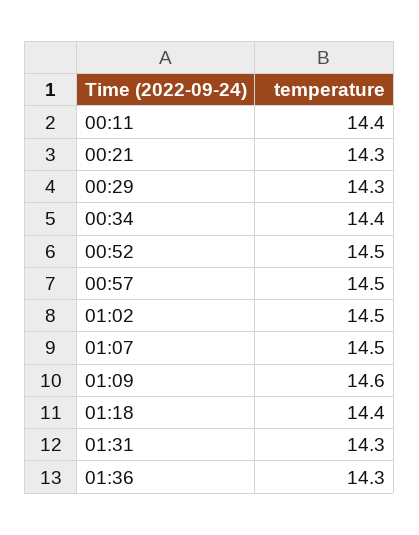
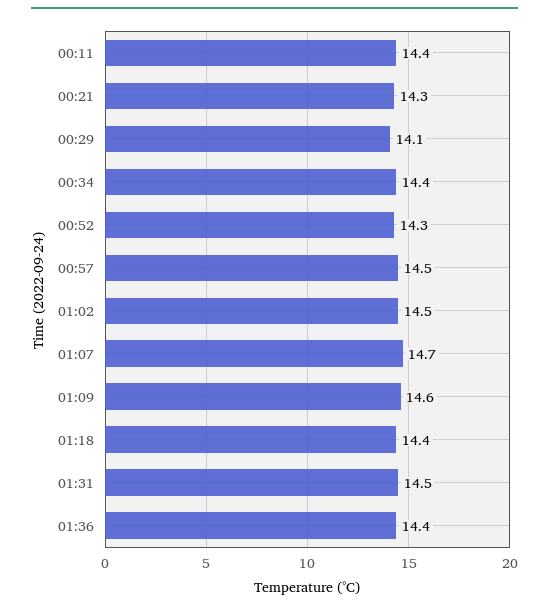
  {
    "00:11": 14.4,
    "00:21": 14.3,
-   "00:29": 14.3,
+   "00:29": 14.1,
    "00:34": 14.4,
-   "00:52": 14.5,
+   "00:52": 14.3,
    "00:57": 14.5,
    "01:02": 14.5,
-   "01:07": 14.5,
+   "01:07": 14.7,
    "01:09": 14.6,
    "01:18": 14.4,
-   "01:31": 14.3,
+   "01:31": 14.5,
-   "01:36": 14.3
+   "01:36": 14.4
  }

